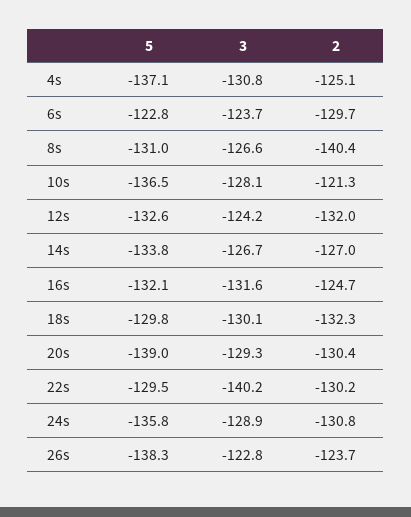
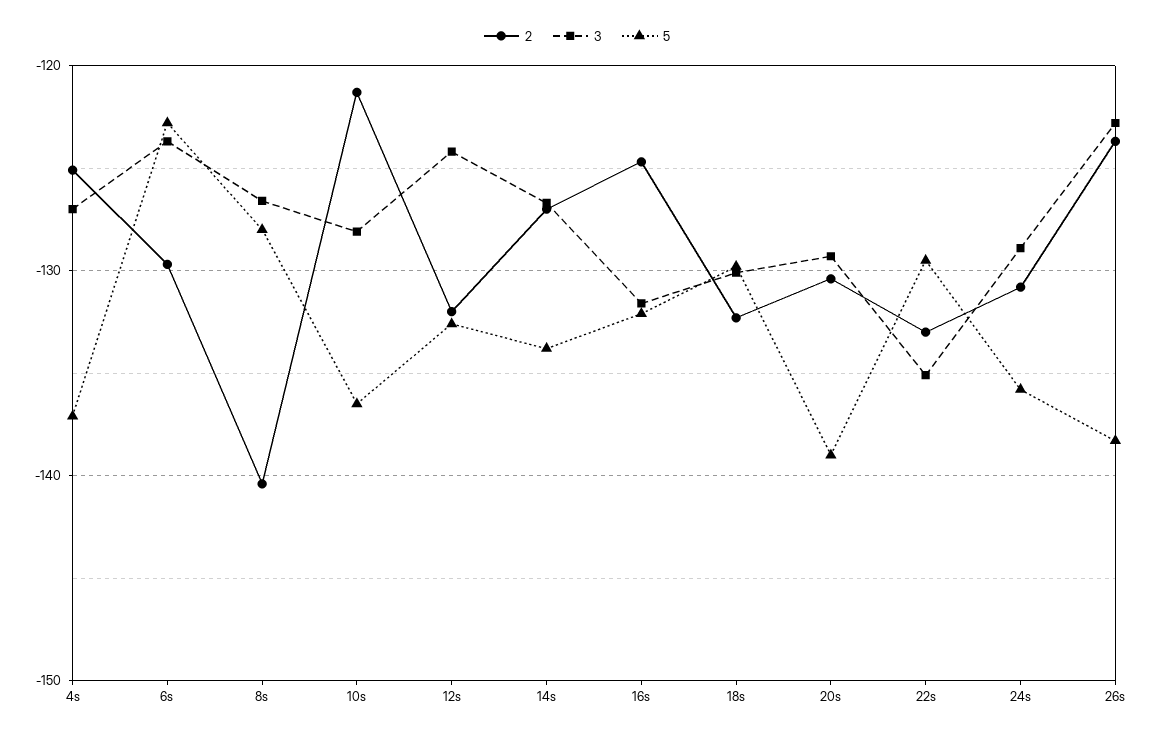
  {
    "5": {
      "4s": -137.1,
      "6s": -122.8,
-     "8s": -131,
+     "8s": -128,
      "10s": -136.5,
      "12s": -132.6,
      "14s": -133.8,
      "16s": -132.1,
      "18s": -129.8,
      "20s": -139,
      "22s": -129.5,
      "24s": -135.8,
      "26s": -138.3
    },
    "3": {
-     "4s": -130.8,
+     "4s": -127,
      "6s": -123.7,
      "8s": -126.6,
      "10s": -128.1,
      "12s": -124.2,
      "14s": -126.7,
      "16s": -131.6,
      "18s": -130.1,
      "20s": -129.3,
-     "22s": -140.2,
+     "22s": -135,
      "24s": -128.9,
      "26s": -122.8
    },
    "2": {
      "4s": -125.1,
      "6s": -129.7,
      "8s": -140.4,
      "10s": -121.3,
      "12s": -132,
      "14s": -127,
      "16s": -124.7,
      "18s": -132.3,
      "20s": -130.4,
-     "22s": -130.2,
+     "22s": -133,
      "24s": -130.8,
      "26s": -123.7
    }
  }

